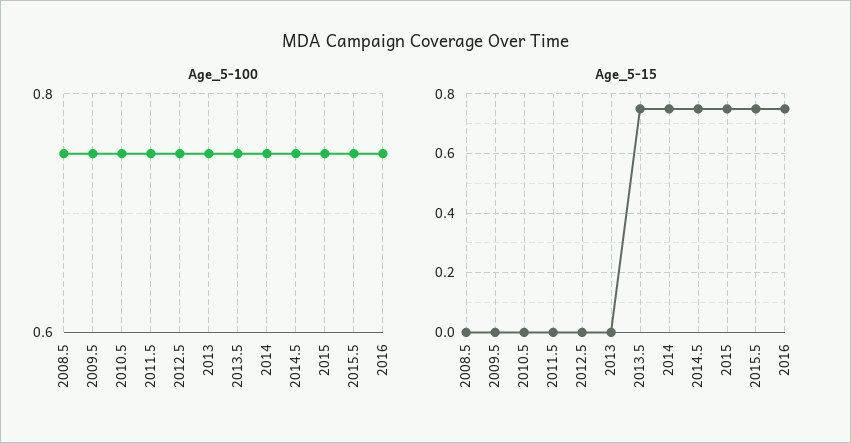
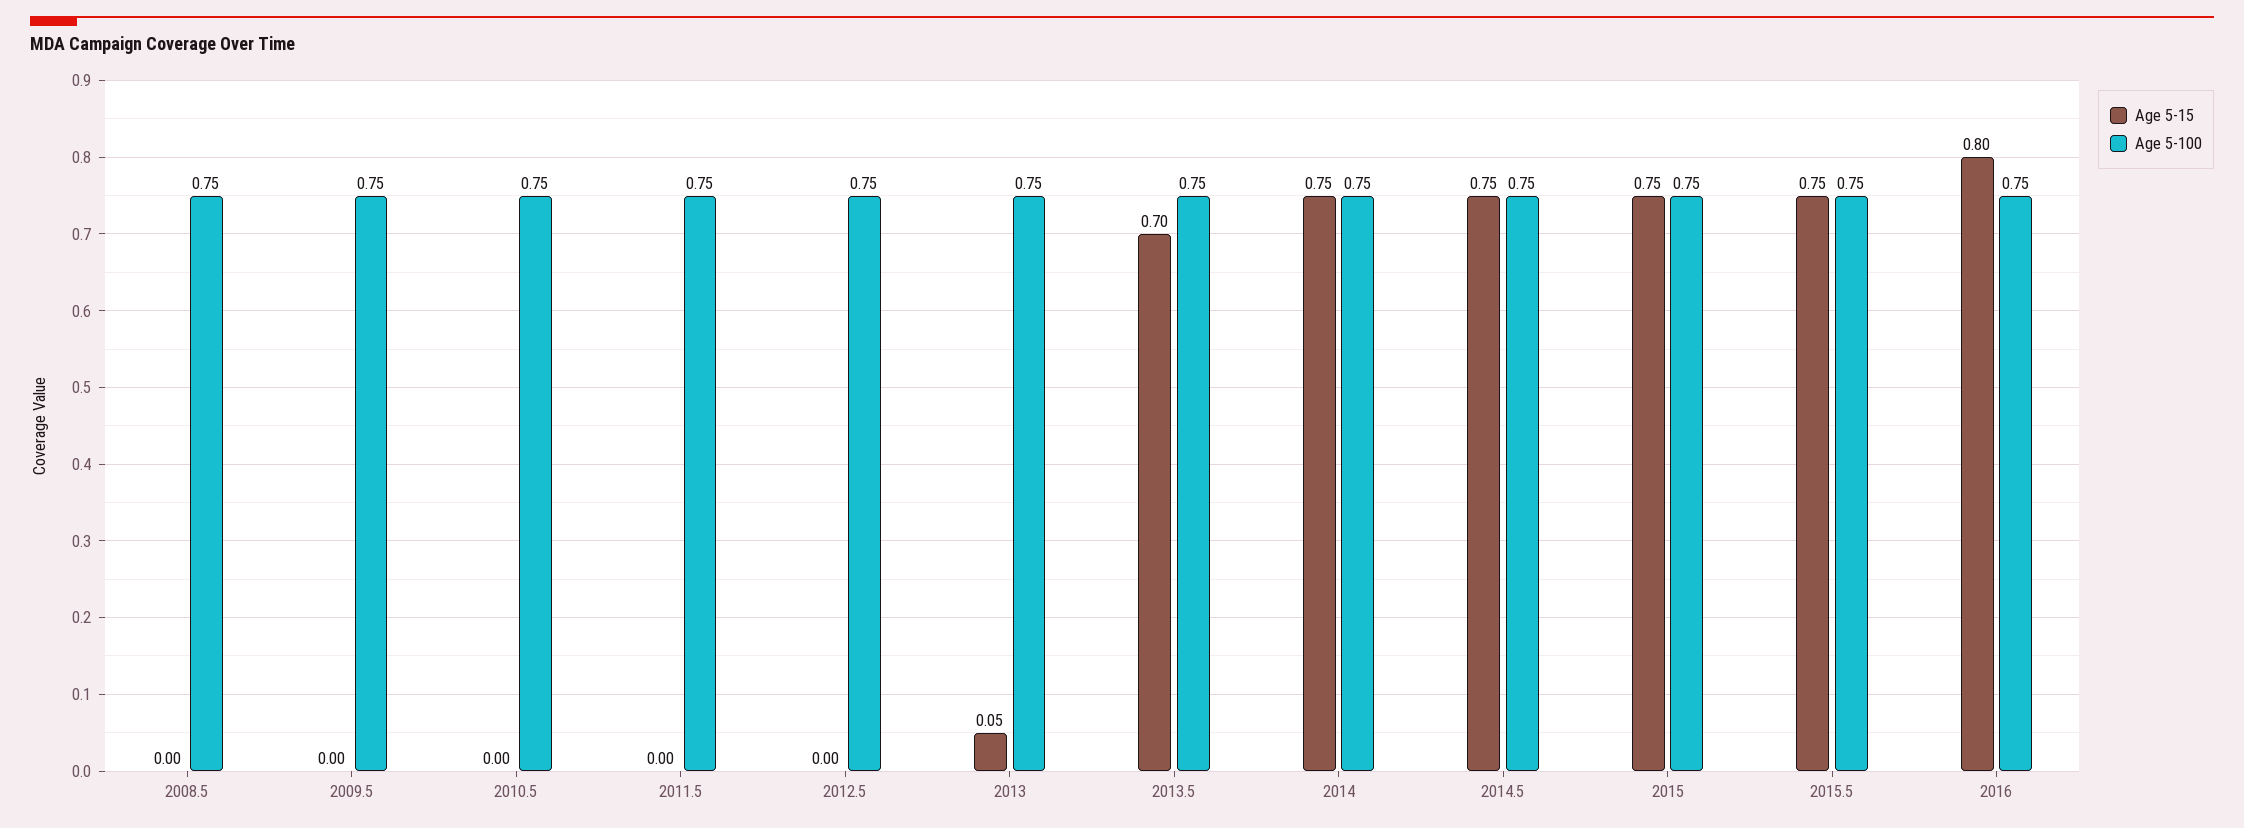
  {
    "Age_5-100": {
      "2008.5": 0.75,
      "2009.5": 0.75,
      "2010.5": 0.75,
      "2011.5": 0.75,
      "2012.5": 0.75,
      "2013": 0.75,
      "2013.5": 0.75,
      "2014": 0.75,
      "2014.5": 0.75,
      "2015": 0.75,
      "2015.5": 0.75,
      "2016": 0.75
    },
    "Age_5-15": {
      "2008.5": 0,
      "2009.5": 0,
      "2010.5": 0,
      "2011.5": 0,
      "2012.5": 0,
-     "2013": 0,
+     "2013": 0.05,
-     "2013.5": 0.75,
+     "2013.5": 0.7,
      "2014": 0.75,
      "2014.5": 0.75,
      "2015": 0.75,
      "2015.5": 0.75,
-     "2016": 0.75
+     "2016": 0.8
    }
  }

